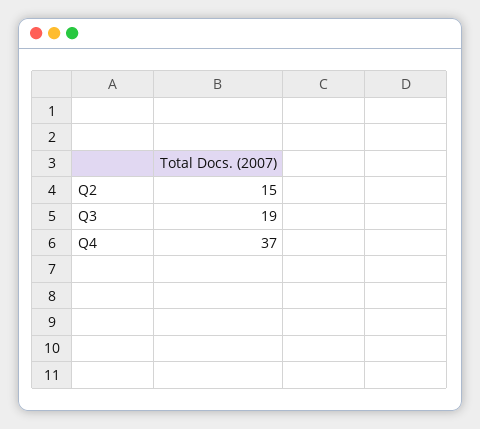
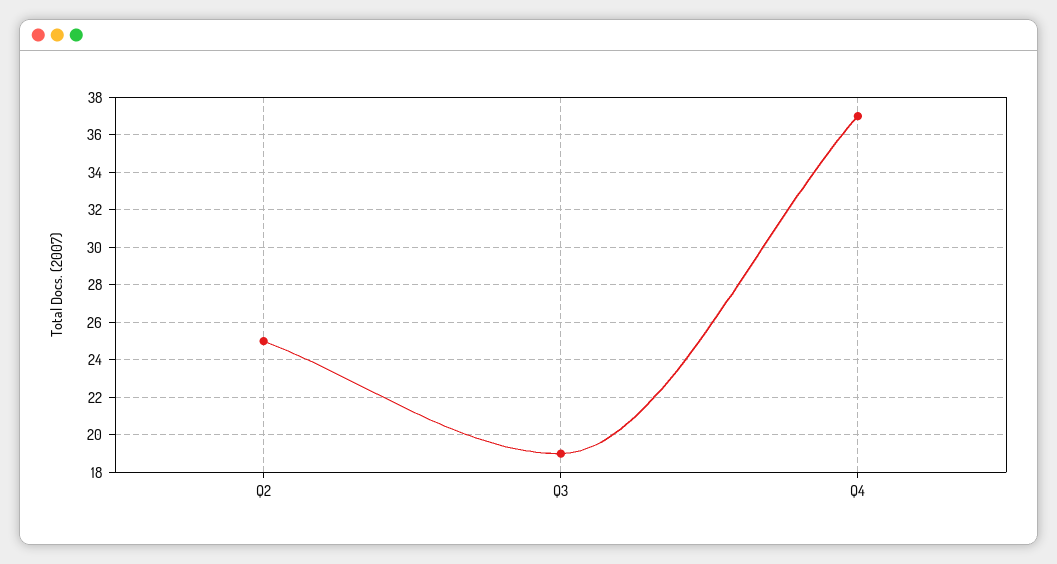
  {
-   "Q2": 15,
+   "Q2": 25,
    "Q3": 19,
    "Q4": 37
  }

